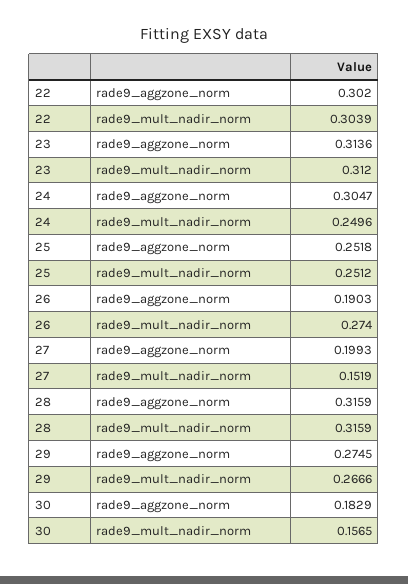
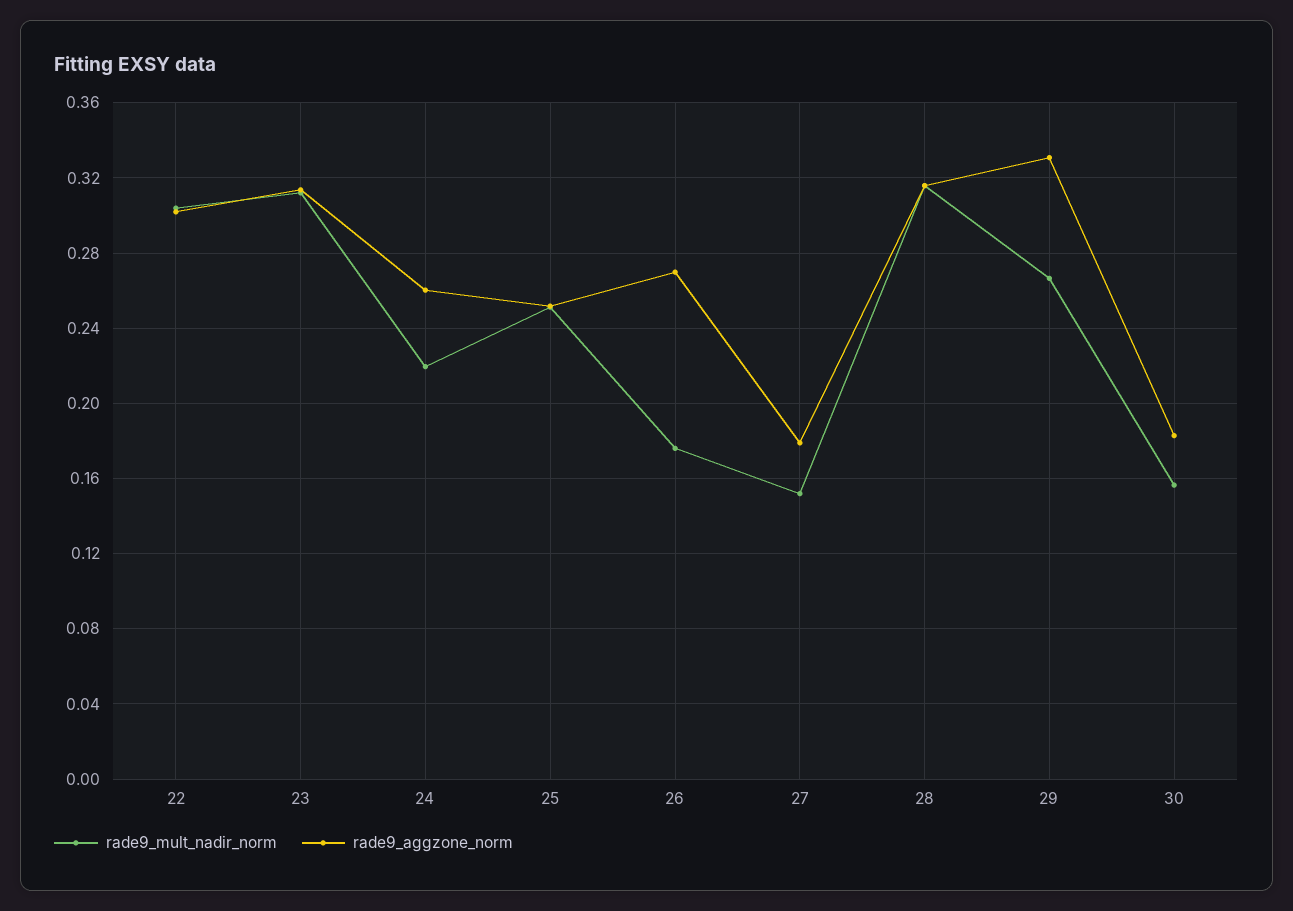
  {
    "rade9_aggzone_norm": {
      "22": 0.302,
      "23": 0.3136,
-     "24": 0.3047,
+     "24": 0.26,
      "25": 0.2518,
-     "26": 0.1903,
+     "26": 0.27,
-     "27": 0.1993,
+     "27": 0.18,
      "28": 0.3159,
-     "29": 0.2745,
+     "29": 0.33,
      "30": 0.1829
    },
    "rade9_mult_nadir_norm": {
      "22": 0.3039,
      "23": 0.312,
-     "24": 0.2496,
+     "24": 0.22,
      "25": 0.2512,
-     "26": 0.274,
+     "26": 0.175,
      "27": 0.1519,
      "28": 0.3159,
      "29": 0.2666,
      "30": 0.1565
    }
  }

